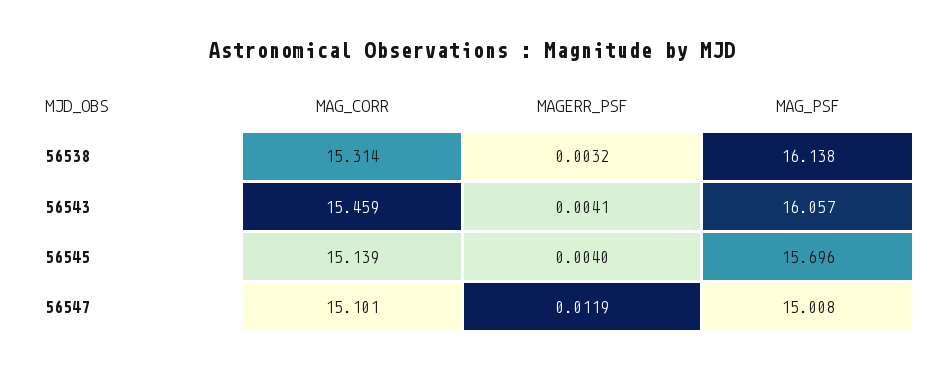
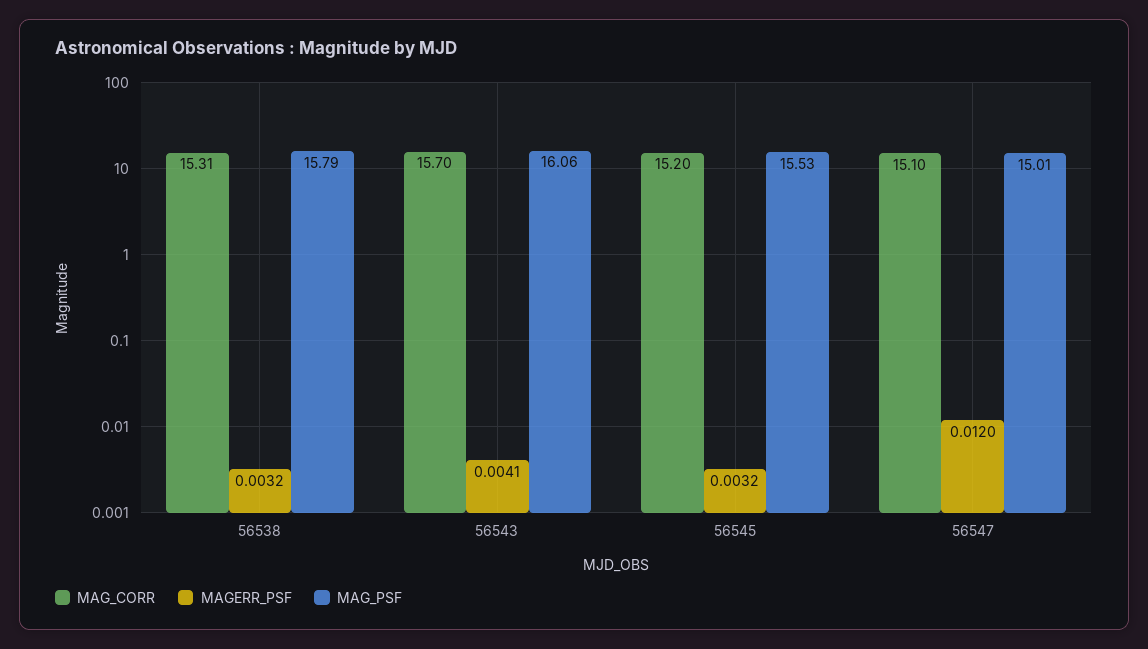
  {
    "MAG_CORR": {
      "56538": 15.314,
-     "56543": 15.459,
+     "56543": 15.7,
-     "56545": 15.139,
+     "56545": 15.2,
      "56547": 15.101
    },
    "MAGERR_PSF": {
      "56538": 0.0032,
      "56543": 0.0041,
-     "56545": 0.004,
+     "56545": 0.0032,
-     "56547": 0.0119
+     "56547": 0.012
    },
    "MAG_PSF": {
-     "56538": 16.138,
+     "56538": 15.79,
      "56543": 16.057,
-     "56545": 15.696,
+     "56545": 15.53,
      "56547": 15.008
    }
  }

